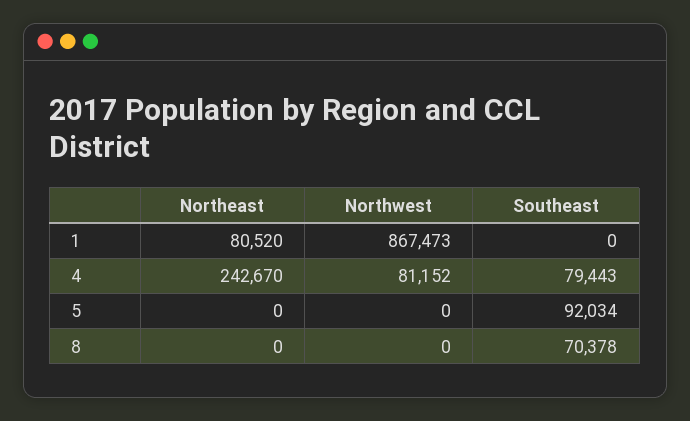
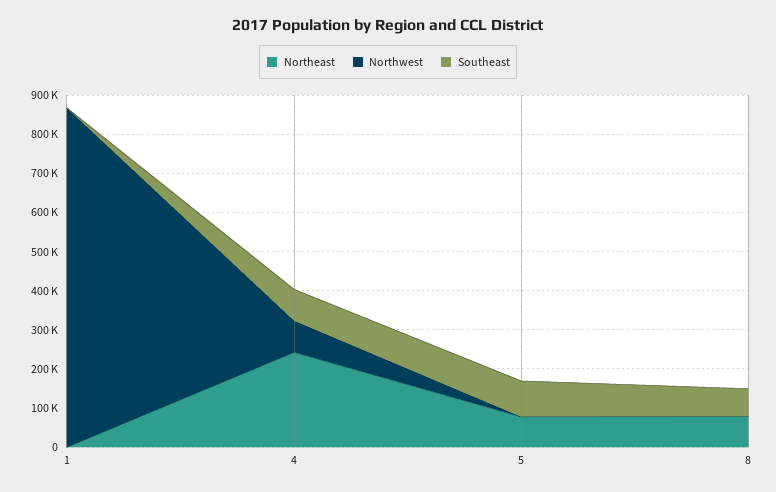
  {
    "Northeast": {
-     "1": 80520,
+     "1": 0,
      "4": 242670,
-     "5": 0,
+     "5": 75000,
-     "8": 0
+     "8": 75000
    },
    "Northwest": {
      "1": 867473,
      "4": 81152,
      "5": 0,
      "8": 0
    },
    "Southeast": {
      "1": 0,
      "4": 79443,
      "5": 92034,
      "8": 70378
    }
  }

